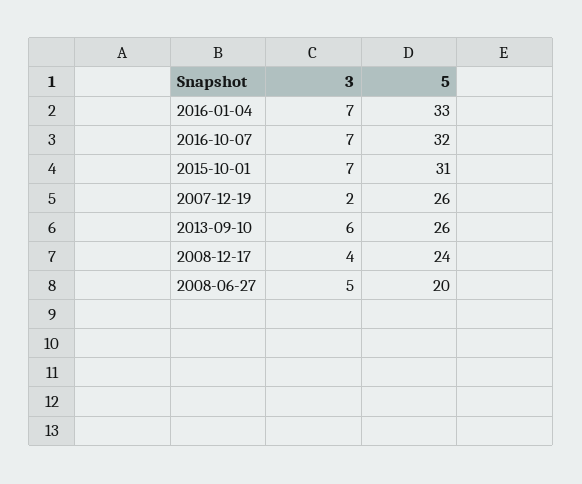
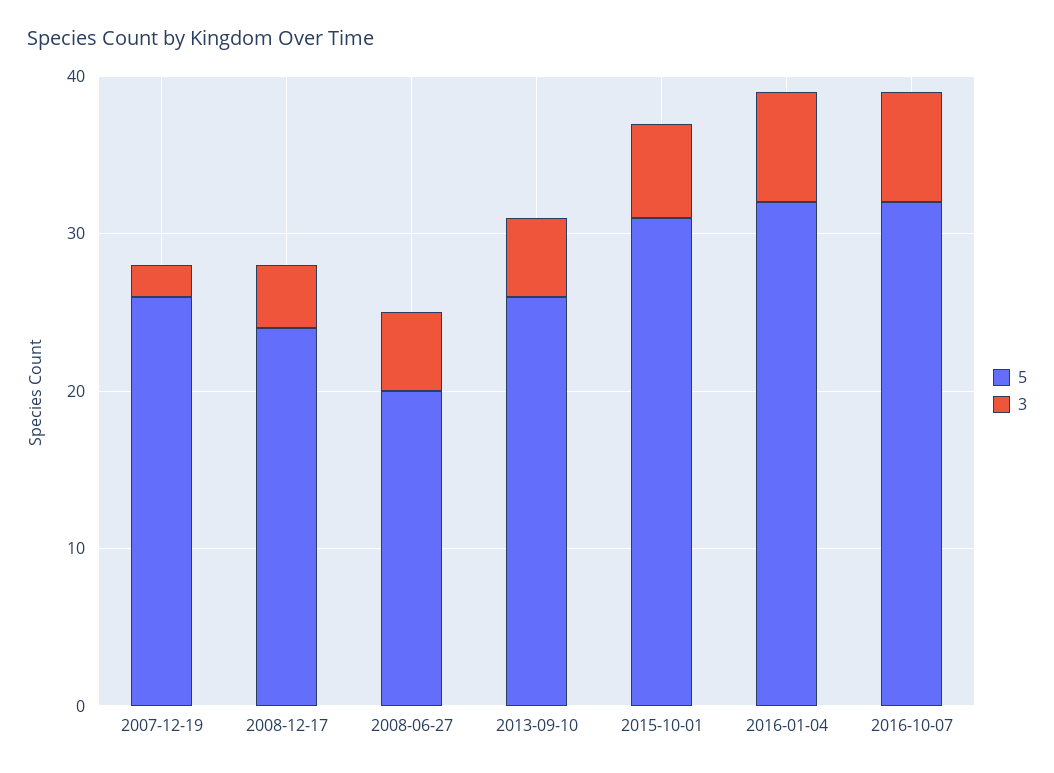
  {
    "3": {
      "2016-01-04": 7,
      "2016-10-07": 7,
-     "2015-10-01": 7,
+     "2015-10-01": 6,
      "2007-12-19": 2,
-     "2013-09-10": 6,
+     "2013-09-10": 5,
      "2008-12-17": 4,
      "2008-06-27": 5
    },
    "5": {
-     "2016-01-04": 33,
+     "2016-01-04": 32,
      "2016-10-07": 32,
      "2015-10-01": 31,
      "2007-12-19": 26,
      "2013-09-10": 26,
      "2008-12-17": 24,
      "2008-06-27": 20
    }
  }

